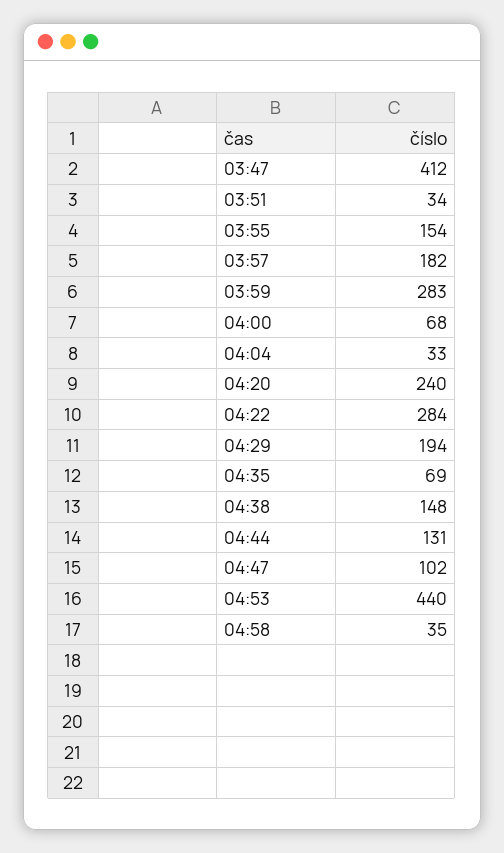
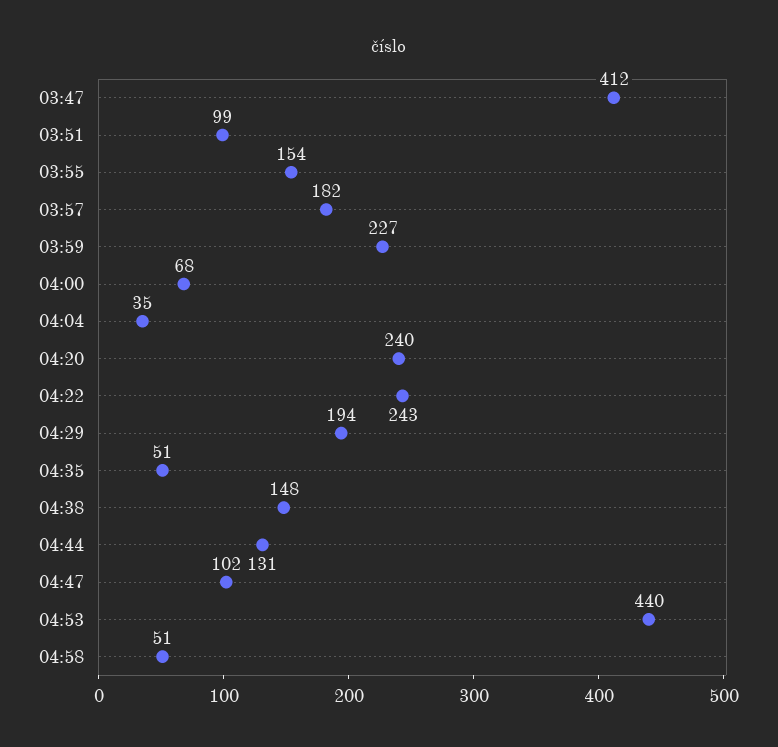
  {
    "03:47": 412,
-   "03:51": 34,
+   "03:51": 99,
    "03:55": 154,
    "03:57": 182,
-   "03:59": 283,
+   "03:59": 227,
    "04:00": 68,
-   "04:04": 33,
+   "04:04": 35,
    "04:20": 240,
-   "04:22": 284,
+   "04:22": 243,
    "04:29": 194,
-   "04:35": 69,
+   "04:35": 51,
    "04:38": 148,
    "04:44": 131,
    "04:47": 102,
    "04:53": 440,
-   "04:58": 35
+   "04:58": 51
  }

